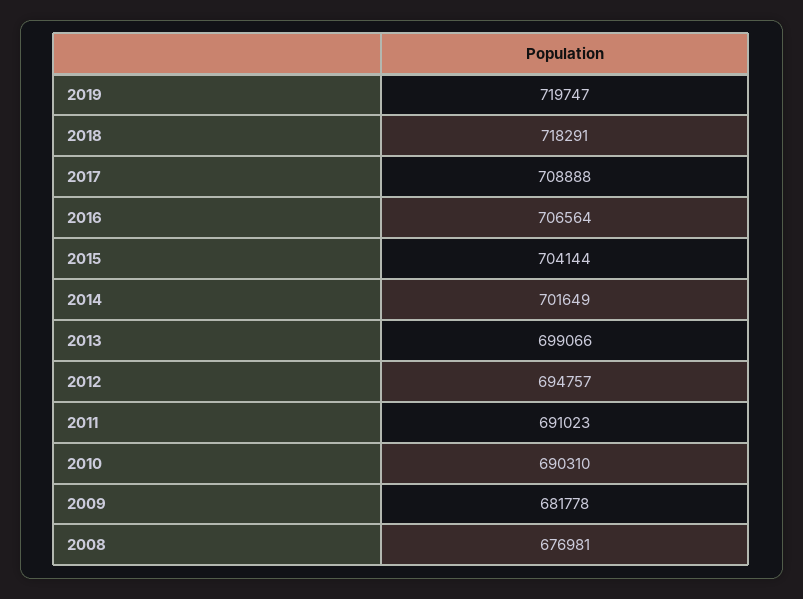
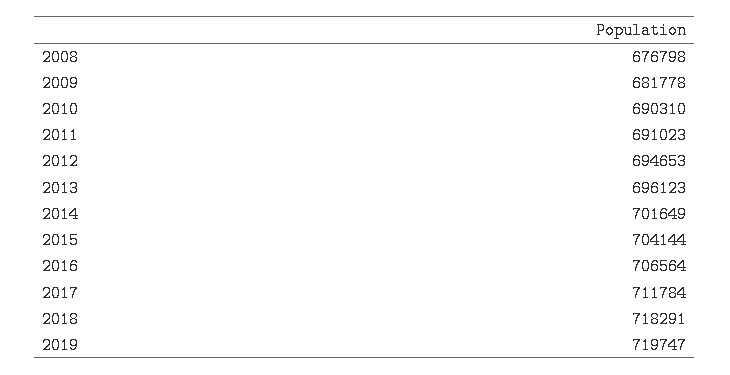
  {
    "2019": 719747,
    "2018": 718291,
-   "2017": 708888,
+   "2017": 711784,
    "2016": 706564,
    "2015": 704144,
    "2014": 701649,
-   "2013": 699066,
+   "2013": 696123,
-   "2012": 694757,
+   "2012": 694653,
    "2011": 691023,
    "2010": 690310,
    "2009": 681778,
-   "2008": 676981
+   "2008": 676798
  }

